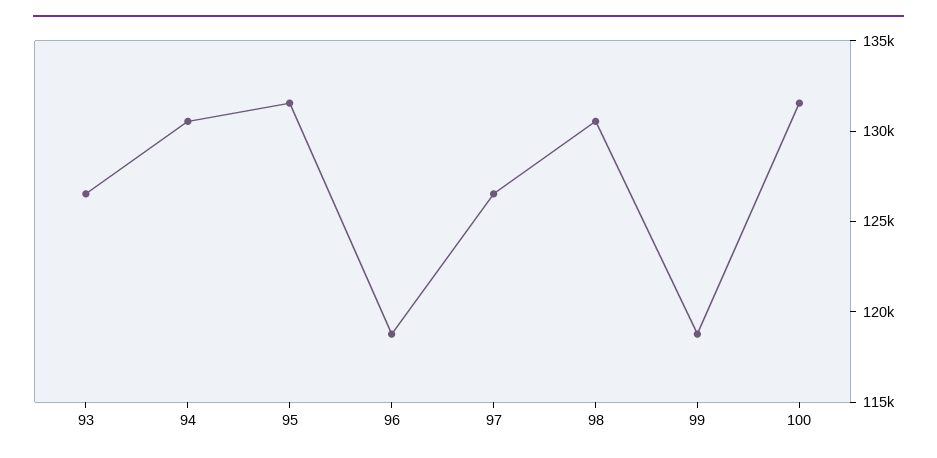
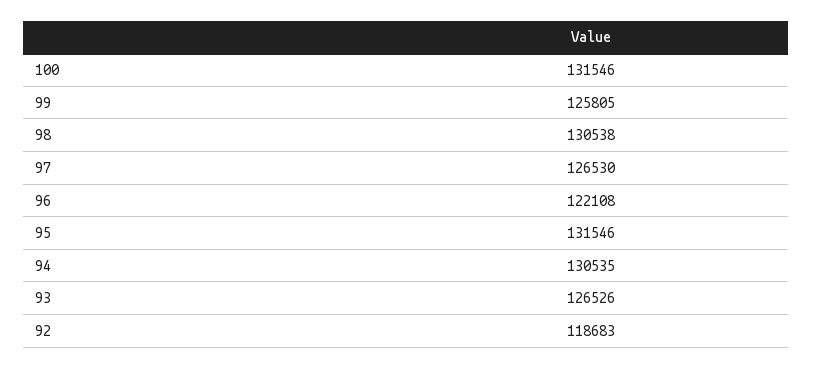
  {
    "93": 126526,
    "94": 130535,
    "95": 131546,
-   "96": 119000,
+   "96": 122108,
    "97": 126530,
    "98": 130538,
-   "99": 119000,
+   "99": 125805,
-   "100": 131546
+   "100": 131546,
+   "92": 118683
  }

